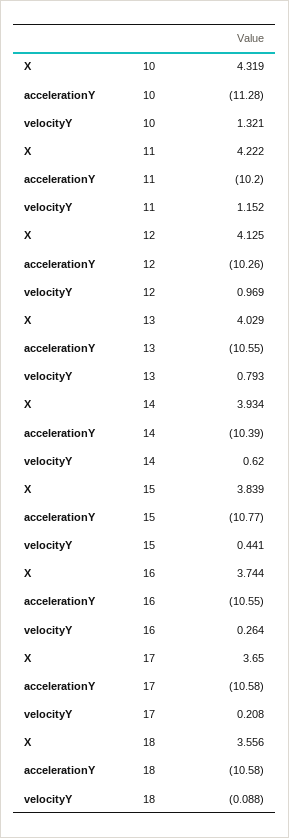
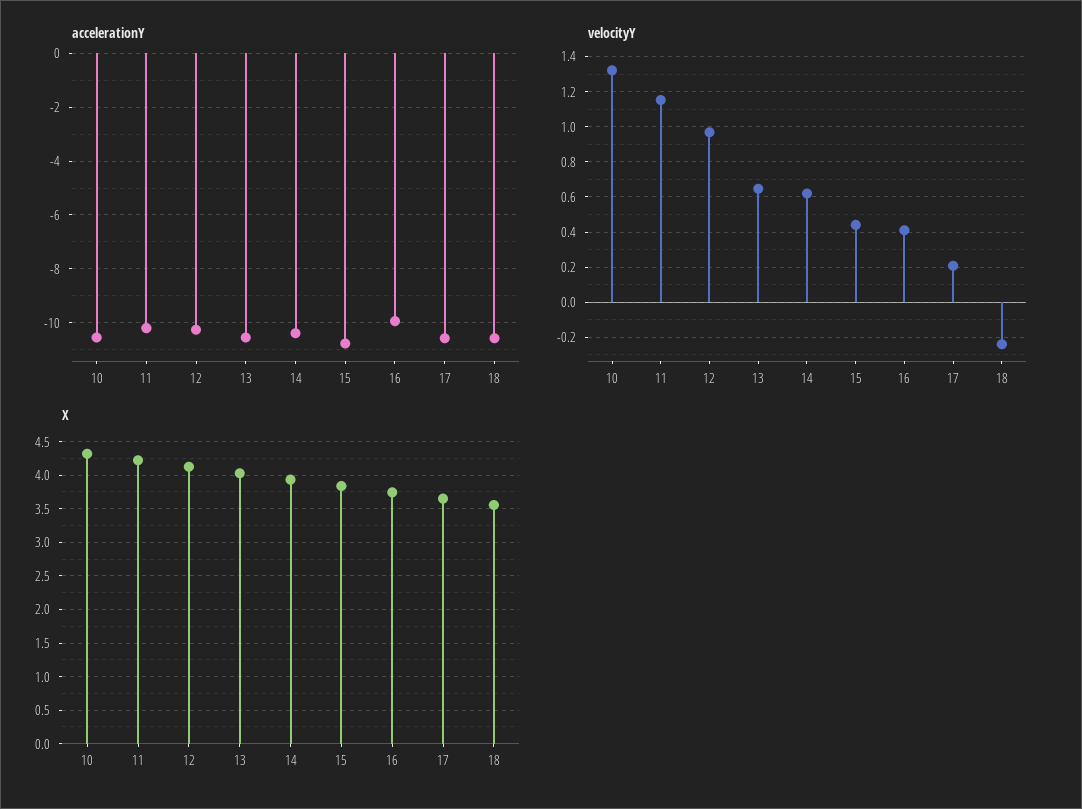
  {
    "X": {
      "10": 4.319,
      "11": 4.222,
      "12": 4.125,
      "13": 4.029,
      "14": 3.934,
      "15": 3.839,
      "16": 3.744,
      "17": 3.65,
      "18": 3.556
    },
    "accelerationY": {
-     "10": -11.28,
+     "10": -10.5,
      "11": -10.2,
      "12": -10.26,
      "13": -10.55,
      "14": -10.39,
      "15": -10.77,
-     "16": -10.55,
+     "16": -10,
      "17": -10.58,
      "18": -10.58
    },
    "velocityY": {
      "10": 1.321,
      "11": 1.152,
      "12": 0.969,
-     "13": 0.793,
+     "13": 0.65,
      "14": 0.62,
      "15": 0.441,
-     "16": 0.264,
+     "16": 0.4,
      "17": 0.208,
-     "18": -0.088
+     "18": -0.25
    }
  }

